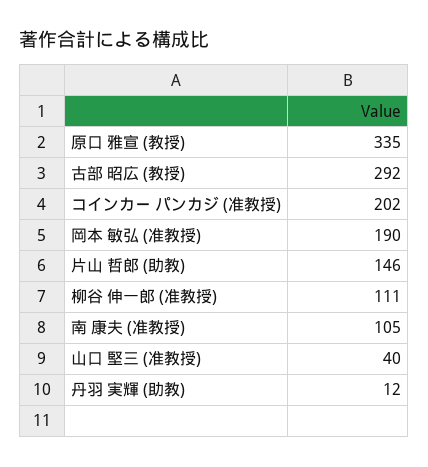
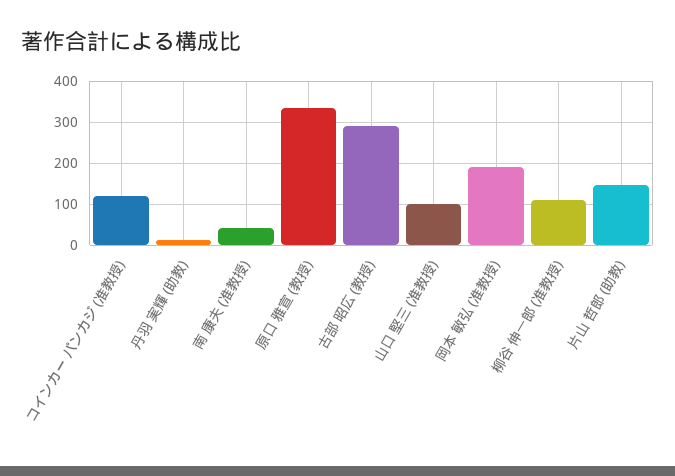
  {
    "原口 雅宣 (教授)": 335,
    "古部 昭広 (教授)": 292,
-   "コインカー パンカジ (准教授)": 202,
+   "コインカー パンカジ (准教授)": 120,
    "岡本 敏弘 (准教授)": 190,
    "片山 哲郎 (助教)": 146,
    "柳谷 伸一郎 (准教授)": 111,
-   "南 康夫 (准教授)": 105,
+   "南 康夫 (准教授)": 40,
-   "山口 堅三 (准教授)": 40,
+   "山口 堅三 (准教授)": 100,
    "丹羽 実輝 (助教)": 12
  }

